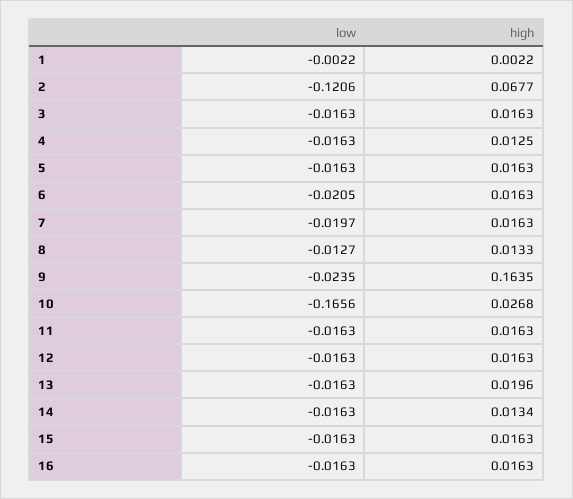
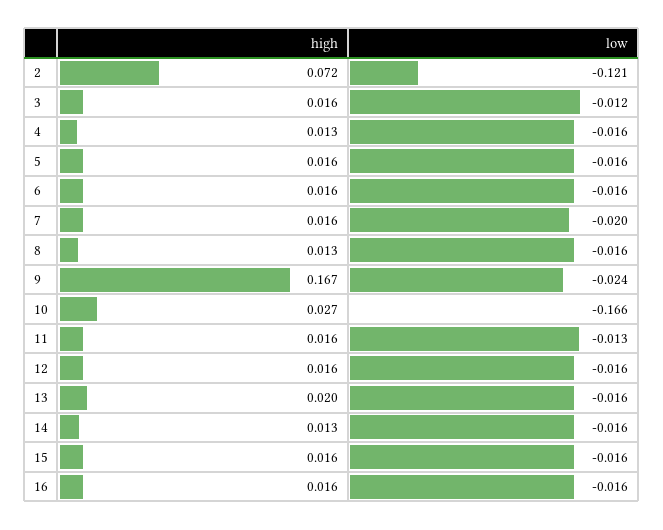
  {
    "low": {
-     "1": -0.0022,
      "2": -0.1206,
-     "3": -0.0163,
+     "3": -0.012,
      "4": -0.0163,
      "5": -0.0163,
-     "6": -0.0205,
+     "6": -0.016,
      "7": -0.0197,
-     "8": -0.0127,
+     "8": -0.016,
      "9": -0.0235,
      "10": -0.1656,
-     "11": -0.0163,
+     "11": -0.013,
      "12": -0.0163,
      "13": -0.0163,
      "14": -0.0163,
      "15": -0.0163,
      "16": -0.0163
    },
    "high": {
-     "1": 0.0022,
-     "2": 0.0677,
+     "2": 0.072,
      "3": 0.0163,
      "4": 0.0125,
      "5": 0.0163,
      "6": 0.0163,
      "7": 0.0163,
      "8": 0.0133,
-     "9": 0.1635,
+     "9": 0.167,
      "10": 0.0268,
      "11": 0.0163,
      "12": 0.0163,
      "13": 0.0196,
      "14": 0.0134,
      "15": 0.0163,
      "16": 0.0163
    }
  }

